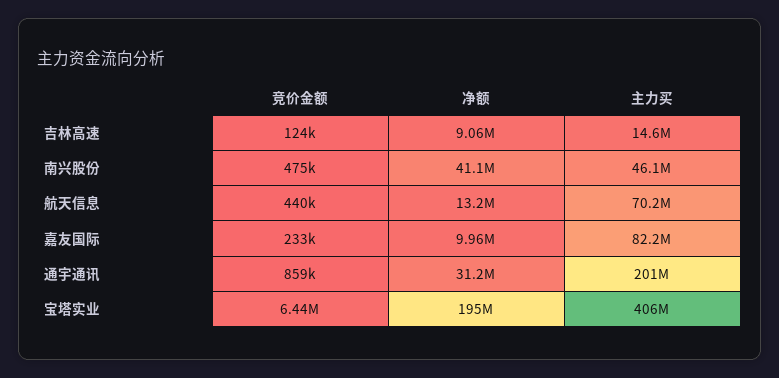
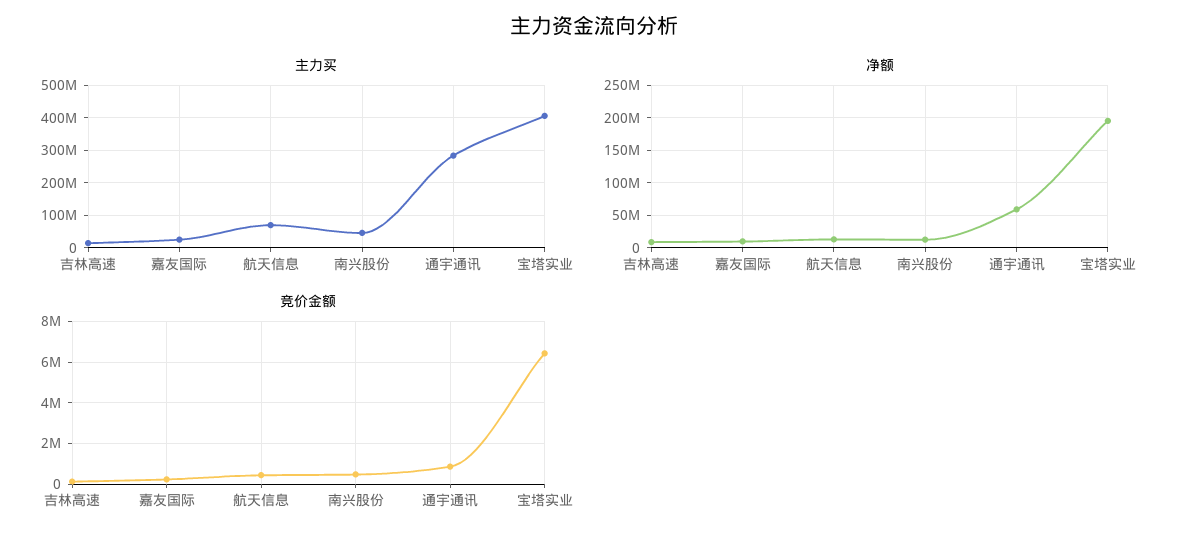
  {
    "竞价金额": {
      "吉林高速": 124000,
      "南兴股份": 475000,
      "航天信息": 440000,
      "嘉友国际": 233000,
      "通宇通讯": 859000,
      "宝塔实业": 6440000
    },
    "净额": {
      "吉林高速": 9060000,
-     "南兴股份": 41100000,
+     "南兴股份": 10000000,
      "航天信息": 13200000,
      "嘉友国际": 9960000,
-     "通宇通讯": 31200000,
+     "通宇通讯": 60000000,
      "宝塔实业": 195000000
    },
    "主力买": {
      "吉林高速": 14600000,
      "南兴股份": 46100000,
      "航天信息": 70200000,
-     "嘉友国际": 82200000,
+     "嘉友国际": 20000000,
-     "通宇通讯": 201000000,
+     "通宇通讯": 280000000,
      "宝塔实业": 406000000
    }
  }

